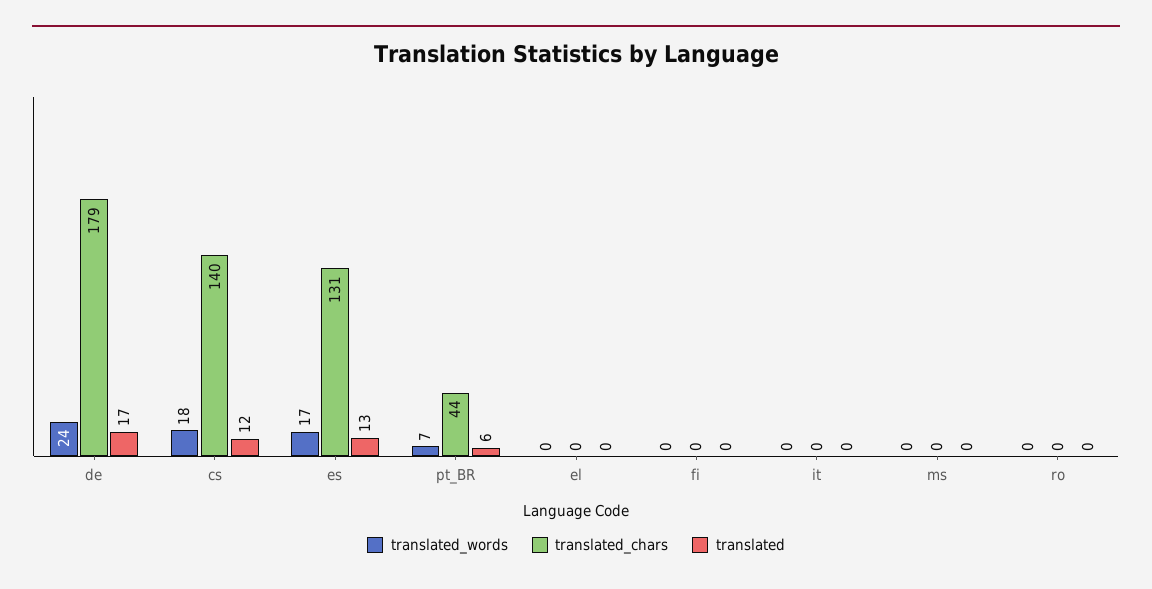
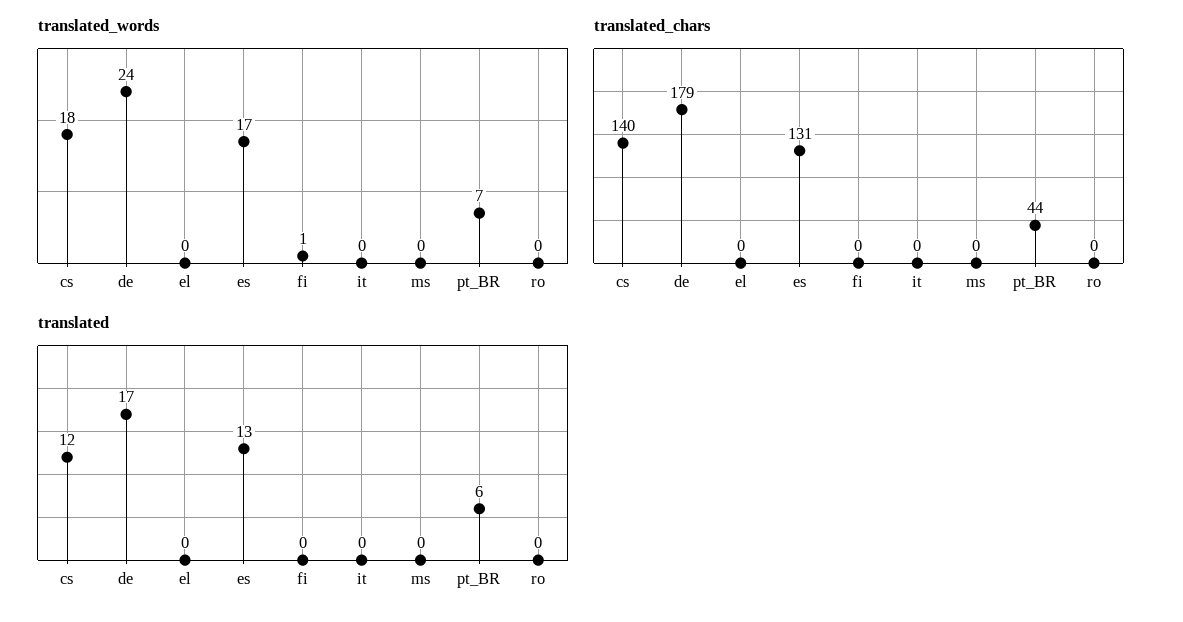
  {
    "translated_words": {
      "de": 24,
      "cs": 18,
      "es": 17,
      "pt_BR": 7,
      "el": 0,
-     "fi": 0,
+     "fi": 1,
      "it": 0,
      "ms": 0,
      "ro": 0
    },
    "translated_chars": {
      "de": 179,
      "cs": 140,
      "es": 131,
      "pt_BR": 44,
      "el": 0,
      "fi": 0,
      "it": 0,
      "ms": 0,
      "ro": 0
    },
    "translated": {
      "de": 17,
      "cs": 12,
      "es": 13,
      "pt_BR": 6,
      "el": 0,
      "fi": 0,
      "it": 0,
      "ms": 0,
      "ro": 0
    }
  }

